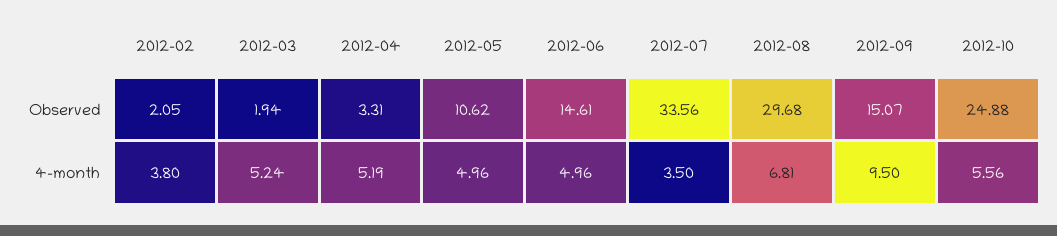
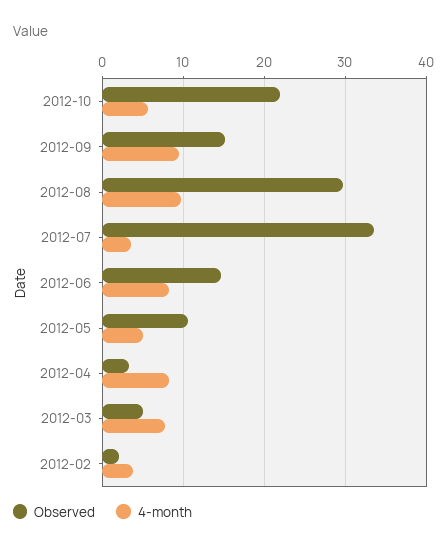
  {
    "Observed": {
      "2012-02": 2.05,
-     "2012-03": 1.94,
+     "2012-03": 5,
      "2012-04": 3.31,
      "2012-05": 10.62,
      "2012-06": 14.61,
      "2012-07": 33.56,
      "2012-08": 29.68,
      "2012-09": 15.07,
-     "2012-10": 24.88
+     "2012-10": 22
    },
    "4-month": {
      "2012-02": 3.8,
-     "2012-03": 5.24,
+     "2012-03": 8,
-     "2012-04": 5.19,
+     "2012-04": 8,
      "2012-05": 4.96,
-     "2012-06": 4.96,
+     "2012-06": 8,
      "2012-07": 3.5,
-     "2012-08": 6.81,
+     "2012-08": 10,
      "2012-09": 9.5,
      "2012-10": 5.56
    }
  }

